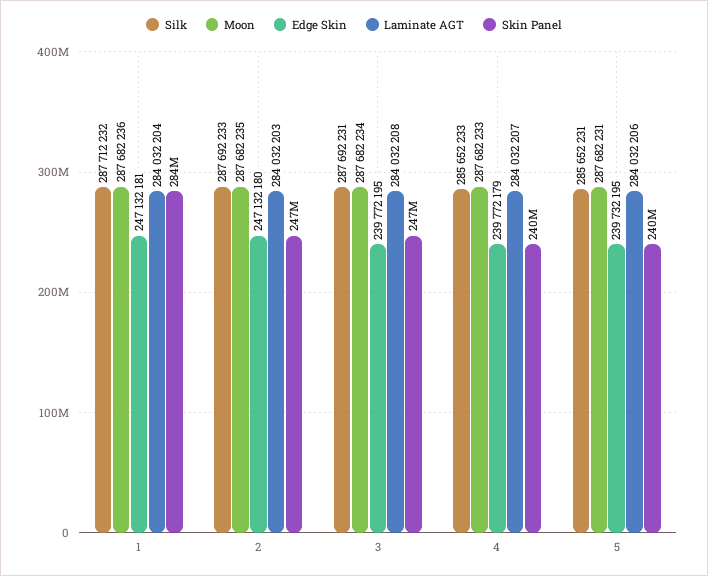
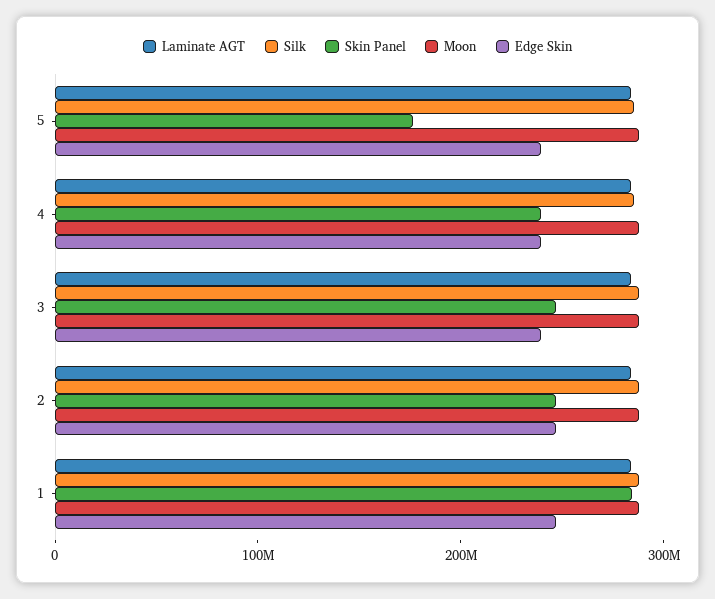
  {
    "Silk": {
      "1": 287712232,
      "2": 287692233,
      "3": 287692231,
      "4": 285652233,
      "5": 285652231
    },
    "Moon": {
      "1": 287682236,
      "2": 287682235,
      "3": 287682234,
      "4": 287682233,
      "5": 287682231
    },
    "Edge Skin": {
      "1": 247132181,
      "2": 247132180,
      "3": 239772195,
      "4": 239772179,
      "5": 239732195
    },
    "Laminate AGT": {
      "1": 284032204,
      "2": 284032203,
      "3": 284032208,
      "4": 284032207,
      "5": 284032206
    },
    "Skin Panel": {
      "1": 284000000,
      "2": 247000000,
      "3": 247000000,
      "4": 240000000,
-     "5": 240000000
+     "5": 180000000
    }
  }

